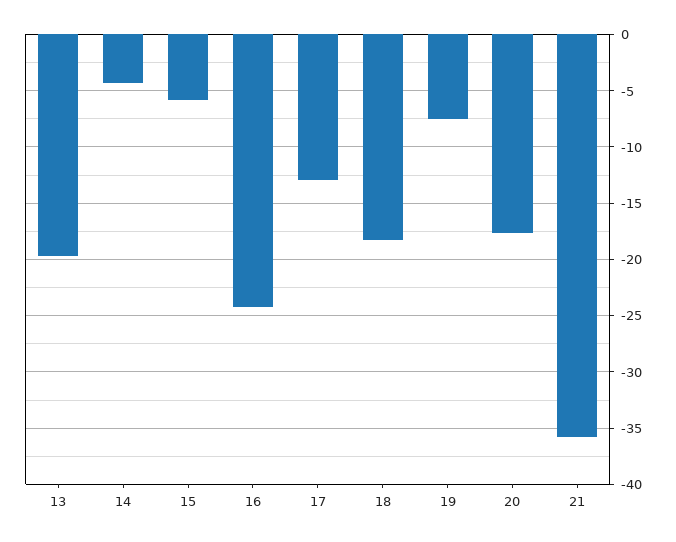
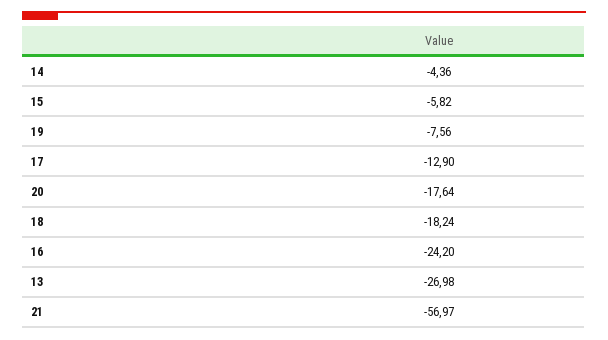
  {
-   "13": -20,
+   "13": -26.98,
    "14": -4.36,
    "15": -5.82,
    "16": -24.2,
    "17": -12.9,
    "18": -18.24,
    "19": -7.56,
    "20": -17.64,
-   "21": -36
+   "21": -56.97
  }

